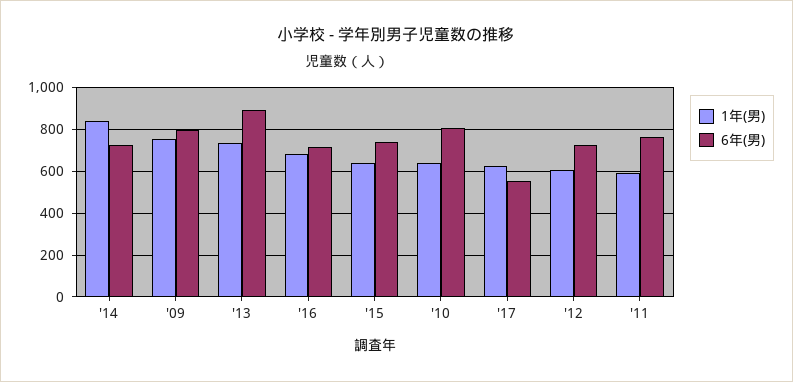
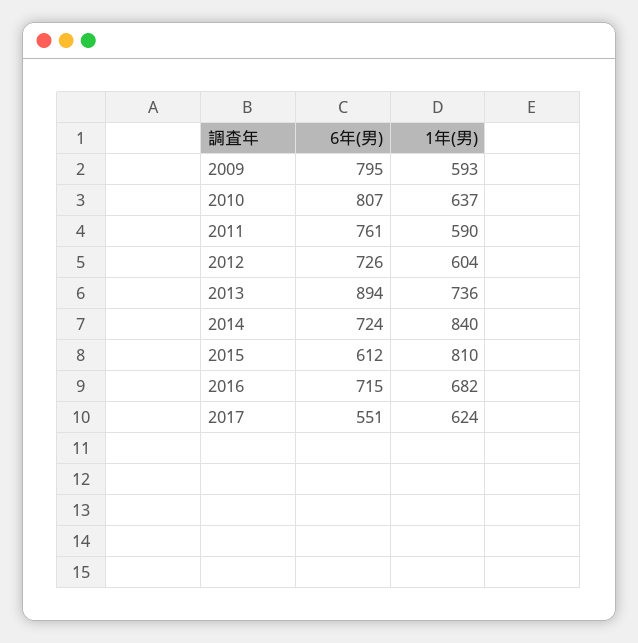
  {
    "1年(男)": {
      "'14": 840,
-     "'09": 750,
+     "'09": 593,
      "'13": 736,
      "'16": 682,
-     "'15": 650,
+     "'15": 810,
      "'10": 637,
      "'17": 624,
      "'12": 604,
      "'11": 590
    },
    "6年(男)": {
      "'14": 724,
      "'09": 795,
      "'13": 894,
      "'16": 715,
-     "'15": 750,
+     "'15": 612,
      "'10": 807,
      "'17": 551,
      "'12": 726,
      "'11": 761
    }
  }

